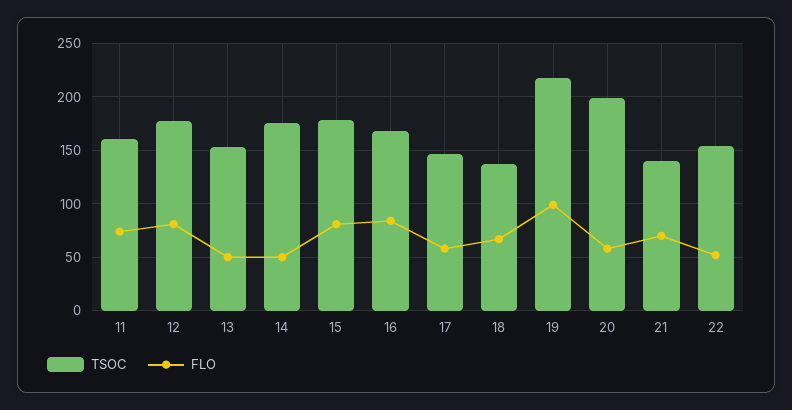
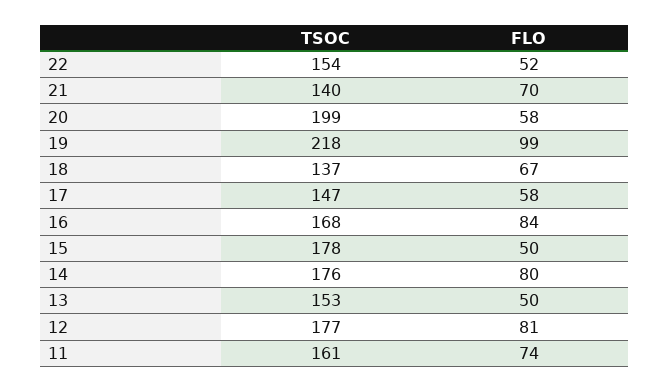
  {
    "TSOC": {
      "11": 161,
      "12": 177,
      "13": 153,
      "14": 176,
      "15": 178,
      "16": 168,
      "17": 147,
      "18": 137,
      "19": 218,
      "20": 199,
      "21": 140,
      "22": 154
    },
    "FLO": {
      "11": 74,
      "12": 81,
      "13": 50,
-     "14": 50,
+     "14": 80,
-     "15": 80,
+     "15": 50,
      "16": 84,
      "17": 58,
      "18": 67,
      "19": 99,
      "20": 58,
      "21": 70,
      "22": 52
    }
  }

